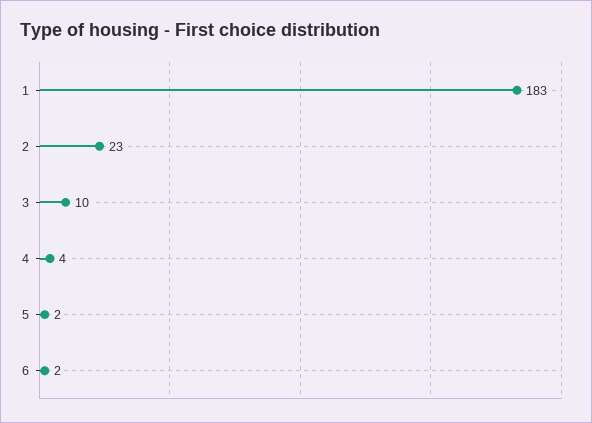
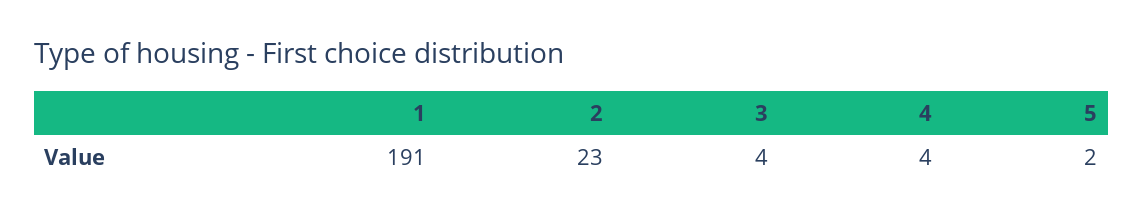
  {
-   "1": 183,
+   "1": 191,
    "2": 23,
-   "3": 10,
+   "3": 4,
    "4": 4,
-   "5": 2,
+   "5": 2
-   "6": 2
  }

